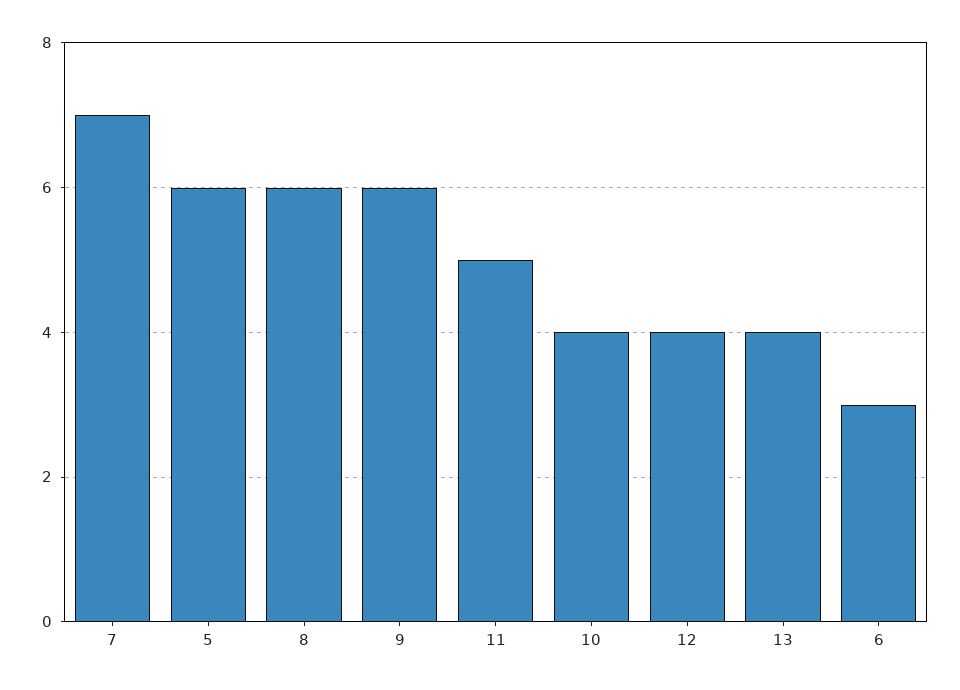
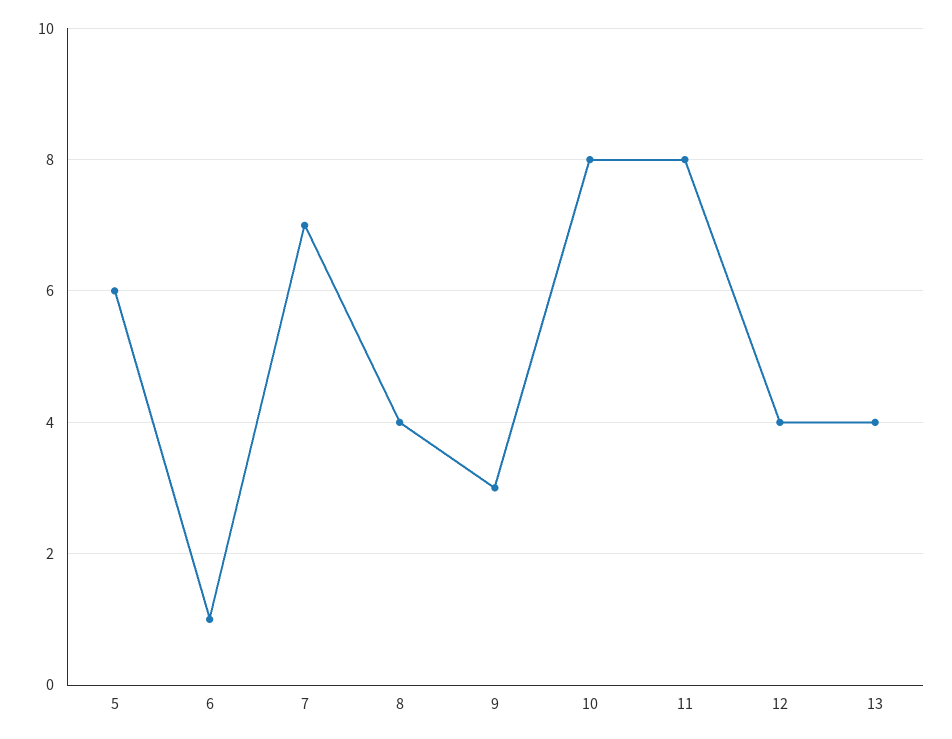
  {
    "7": 7,
    "5": 6,
-   "8": 6,
+   "8": 4,
-   "9": 6,
+   "9": 3,
-   "11": 5,
+   "11": 8,
-   "10": 4,
+   "10": 8,
    "12": 4,
    "13": 4,
-   "6": 3
+   "6": 1
  }

